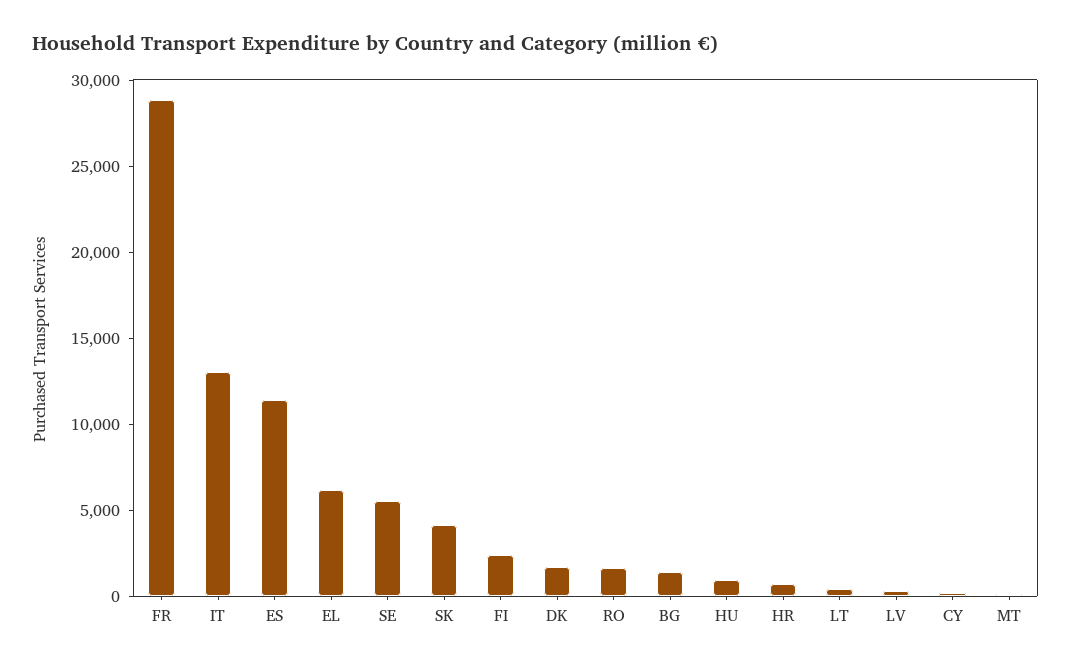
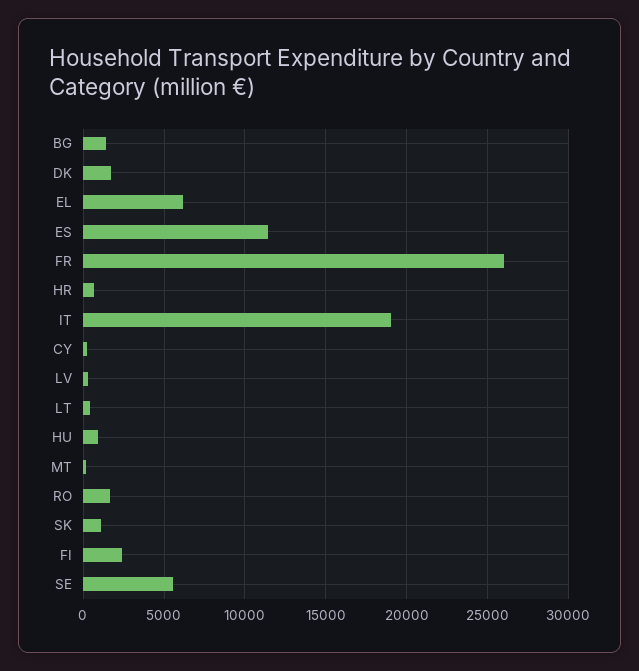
  {
-   "FR": 29000,
+   "FR": 26000,
-   "IT": 13000,
+   "IT": 19000,
    "ES": 11500,
    "EL": 6000,
    "SE": 5500,
-   "SK": 4000,
+   "SK": 1000,
    "FI": 2500,
    "DK": 1500,
    "RO": 1500,
    "BG": 1500,
    "HU": 1000,
    "HR": 500,
    "LT": 500,
    "LV": 500,
    "CY": 0,
    "MT": 0
  }

